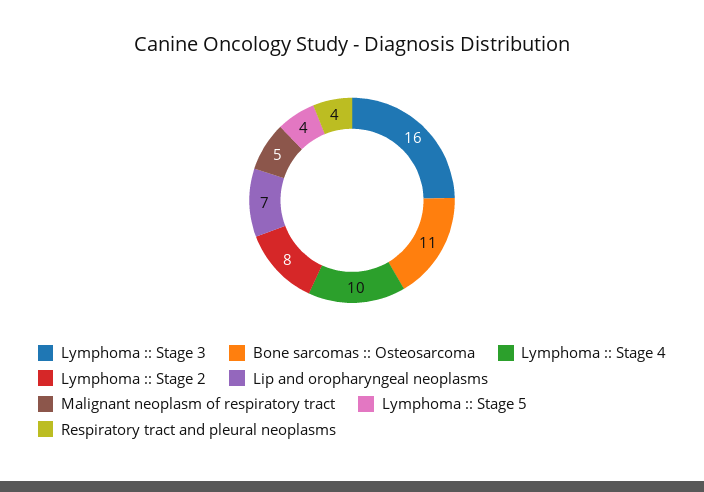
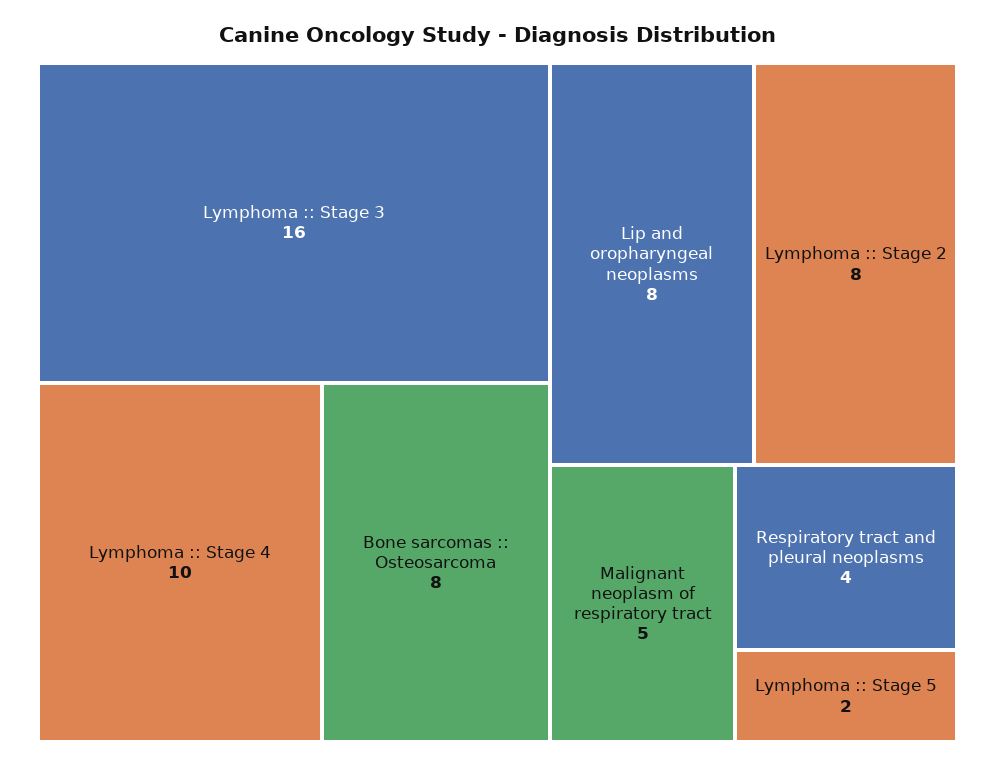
  {
    "Lymphoma :: Stage 3": 16,
-   "Bone sarcomas :: Osteosarcoma": 11,
+   "Bone sarcomas :: Osteosarcoma": 8,
    "Lymphoma :: Stage 4": 10,
    "Lymphoma :: Stage 2": 8,
-   "Lip and oropharyngeal neoplasms": 7,
+   "Lip and oropharyngeal neoplasms": 8,
    "Malignant neoplasm of respiratory tract": 5,
-   "Lymphoma :: Stage 5": 4,
+   "Lymphoma :: Stage 5": 2,
    "Respiratory tract and pleural neoplasms": 4
  }

